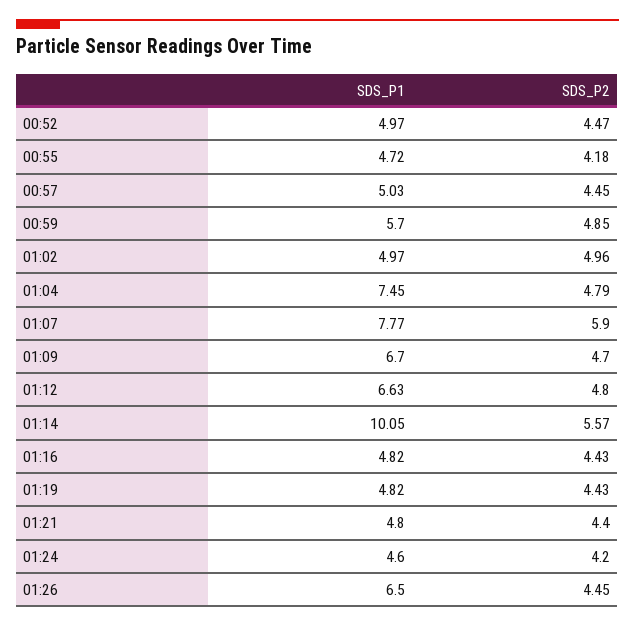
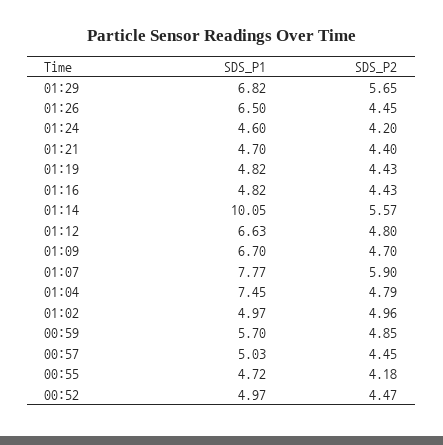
  {
    "SDS_P1": {
      "00:52": 4.97,
      "00:55": 4.72,
      "00:57": 5.03,
      "00:59": 5.7,
      "01:02": 4.97,
      "01:04": 7.45,
      "01:07": 7.77,
      "01:09": 6.7,
      "01:12": 6.63,
      "01:14": 10.05,
      "01:16": 4.82,
      "01:19": 4.82,
-     "01:21": 4.8,
+     "01:21": 4.7,
      "01:24": 4.6,
-     "01:26": 6.5
+     "01:26": 6.5,
+     "01:29": 6.82
    },
    "SDS_P2": {
      "00:52": 4.47,
      "00:55": 4.18,
      "00:57": 4.45,
      "00:59": 4.85,
      "01:02": 4.96,
      "01:04": 4.79,
      "01:07": 5.9,
      "01:09": 4.7,
      "01:12": 4.8,
      "01:14": 5.57,
      "01:16": 4.43,
      "01:19": 4.43,
      "01:21": 4.4,
      "01:24": 4.2,
-     "01:26": 4.45
+     "01:26": 4.45,
+     "01:29": 5.65
    }
  }

